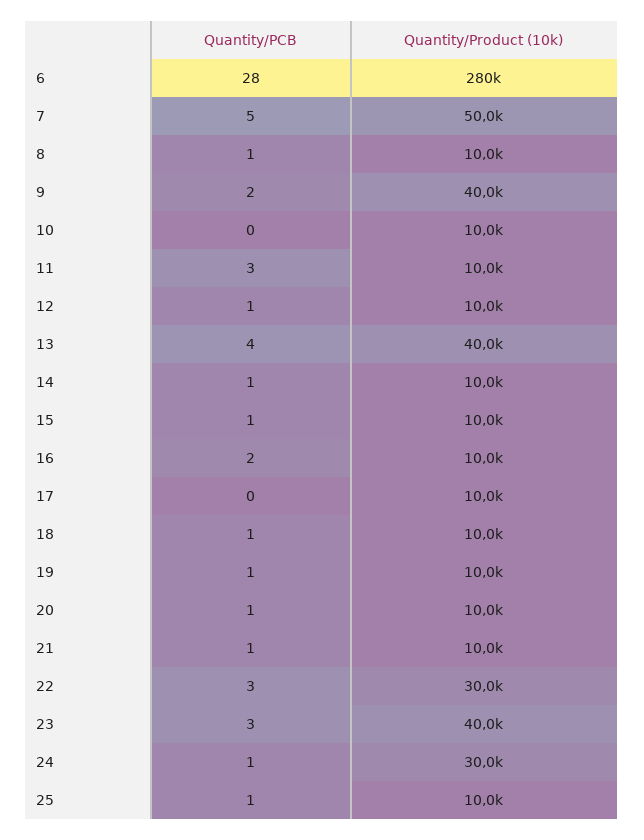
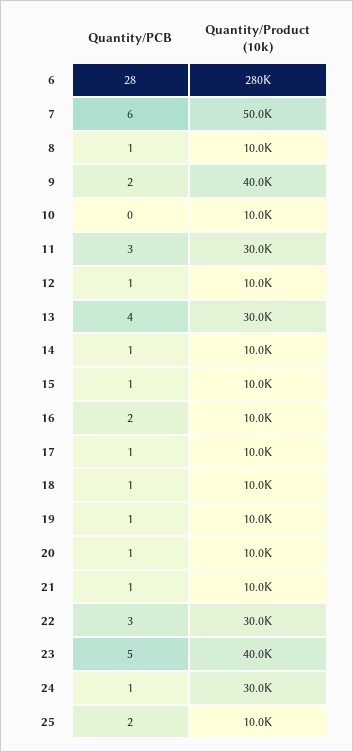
  {
    "Quantity/PCB": {
      "6": 28,
-     "7": 5,
+     "7": 6,
      "8": 1,
      "9": 2,
      "10": 0,
      "11": 3,
      "12": 1,
      "13": 4,
      "14": 1,
      "15": 1,
      "16": 2,
-     "17": 0,
+     "17": 1,
      "18": 1,
      "19": 1,
      "20": 1,
      "21": 1,
      "22": 3,
-     "23": 3,
+     "23": 5,
      "24": 1,
-     "25": 1
+     "25": 2
    },
    "Quantity/Product (10k)": {
      "6": 280000,
      "7": 50000,
      "8": 10000,
      "9": 40000,
      "10": 10000,
-     "11": 10000,
+     "11": 30000,
      "12": 10000,
-     "13": 40000,
+     "13": 30000,
      "14": 10000,
      "15": 10000,
      "16": 10000,
      "17": 10000,
      "18": 10000,
      "19": 10000,
      "20": 10000,
      "21": 10000,
      "22": 30000,
      "23": 40000,
      "24": 30000,
      "25": 10000
    }
  }

